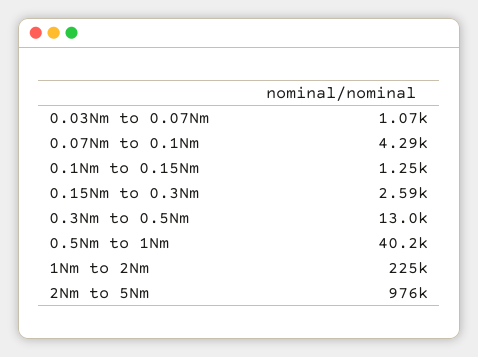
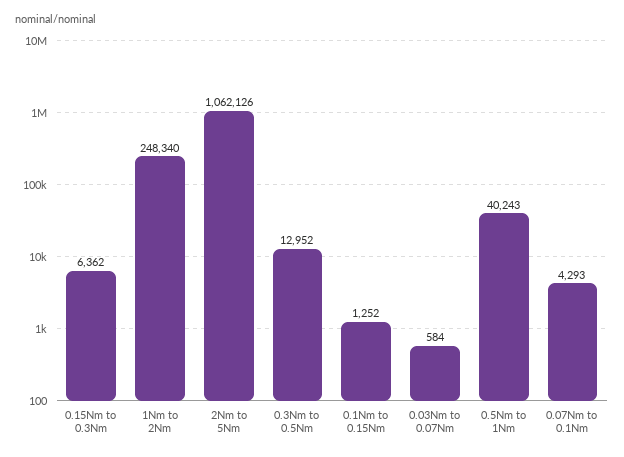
  {
-   "0.03Nm to 0.07Nm": 1070,
+   "0.03Nm to 0.07Nm": 584,
    "0.07Nm to 0.1Nm": 4293,
    "0.1Nm to 0.15Nm": 1252,
-   "0.15Nm to 0.3Nm": 2590,
+   "0.15Nm to 0.3Nm": 6362,
    "0.3Nm to 0.5Nm": 12952,
    "0.5Nm to 1Nm": 40243,
-   "1Nm to 2Nm": 225000,
+   "1Nm to 2Nm": 248340,
-   "2Nm to 5Nm": 976000
+   "2Nm to 5Nm": 1062126
  }

